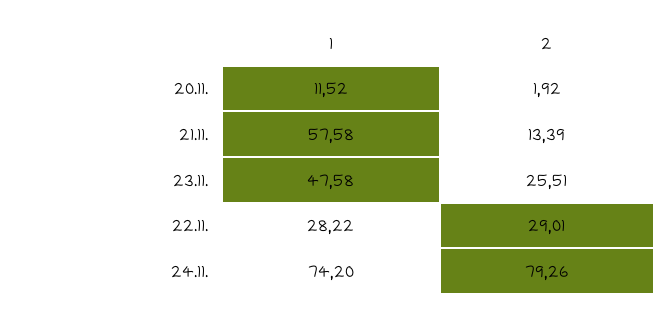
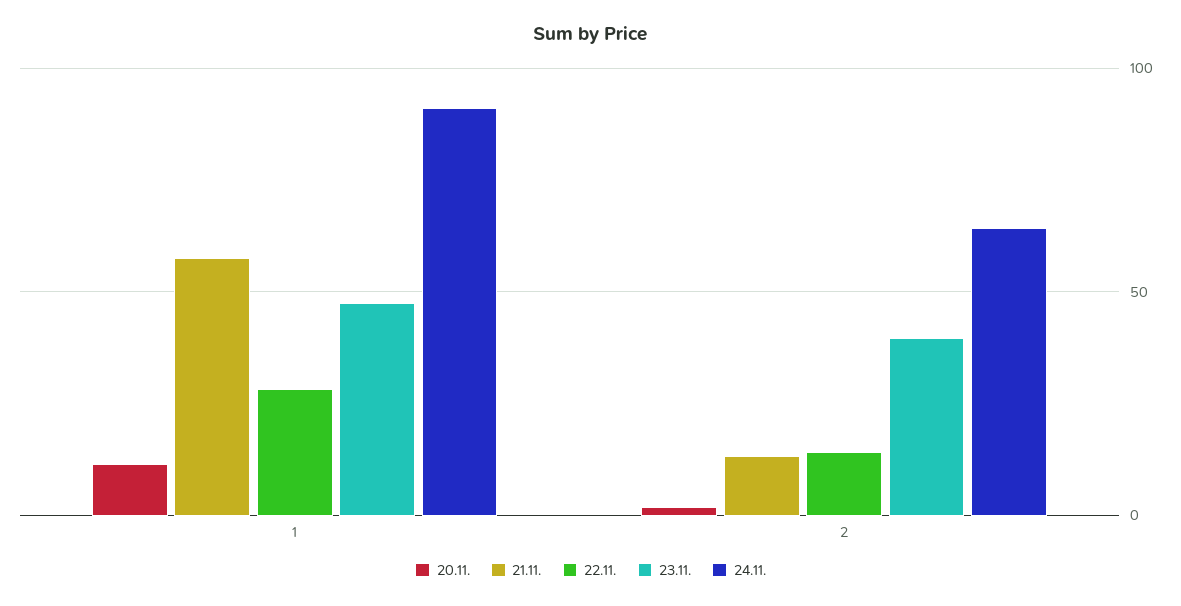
  {
    "20.11.": {
      "1": 11.52,
      "2": 1.92
    },
    "21.11.": {
      "1": 57.58,
      "2": 13.39
    },
    "23.11.": {
      "1": 47.58,
-     "2": 25.51
+     "2": 40
    },
    "22.11.": {
      "1": 28.22,
-     "2": 29.01
+     "2": 15
    },
    "24.11.": {
-     "1": 74.2,
+     "1": 90,
-     "2": 79.26
+     "2": 65
    }
  }

